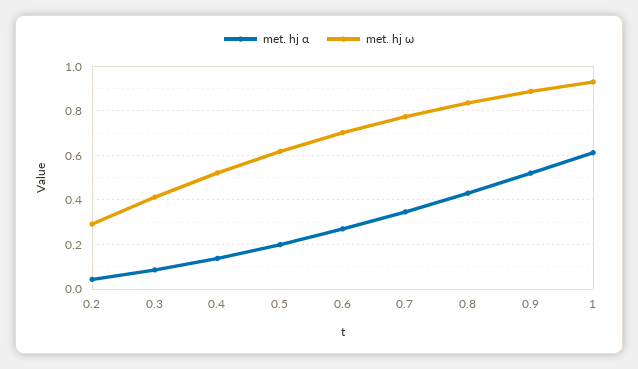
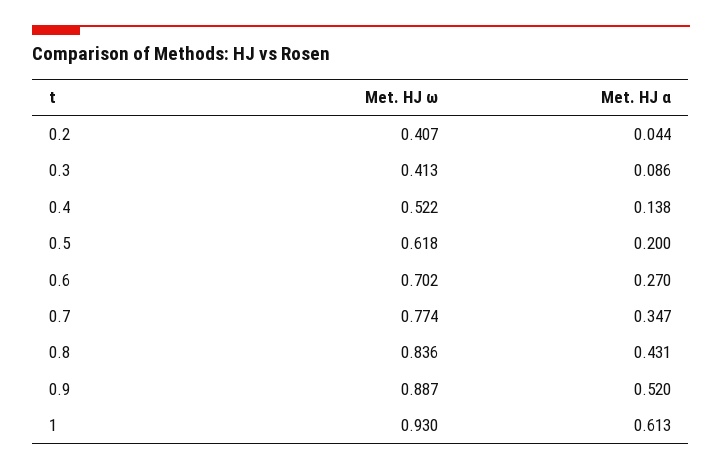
  {
    "met. hj α": {
      "0.2": 0.044,
      "0.3": 0.086,
      "0.4": 0.138,
      "0.5": 0.2,
      "0.6": 0.27,
      "0.7": 0.347,
      "0.8": 0.431,
      "0.9": 0.52,
      "1": 0.613
    },
    "met. hj ω": {
-     "0.2": 0.3,
+     "0.2": 0.407,
      "0.3": 0.413,
      "0.4": 0.522,
      "0.5": 0.618,
      "0.6": 0.702,
      "0.7": 0.774,
      "0.8": 0.836,
      "0.9": 0.887,
      "1": 0.93
    }
  }

